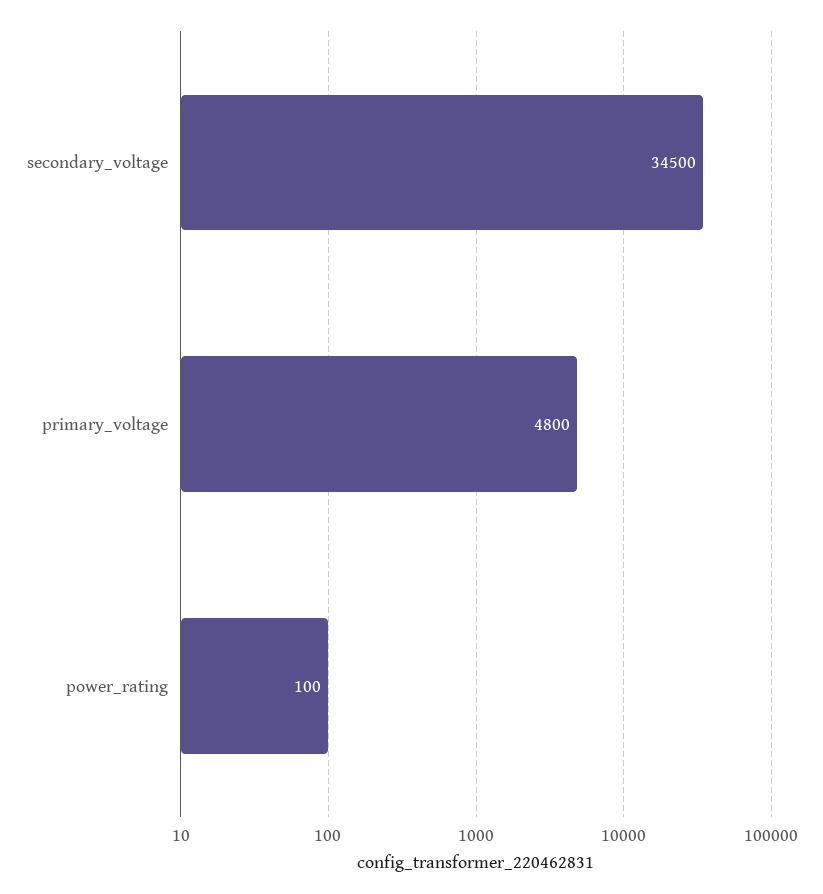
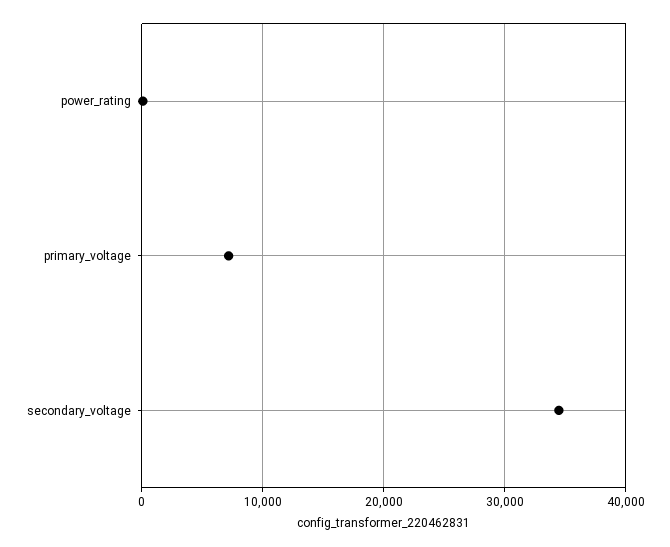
  {
    "secondary_voltage": 34500,
-   "primary_voltage": 4800,
+   "primary_voltage": 7000,
    "power_rating": 100
  }

